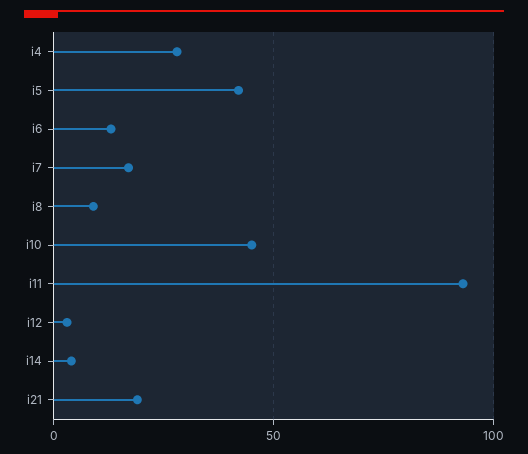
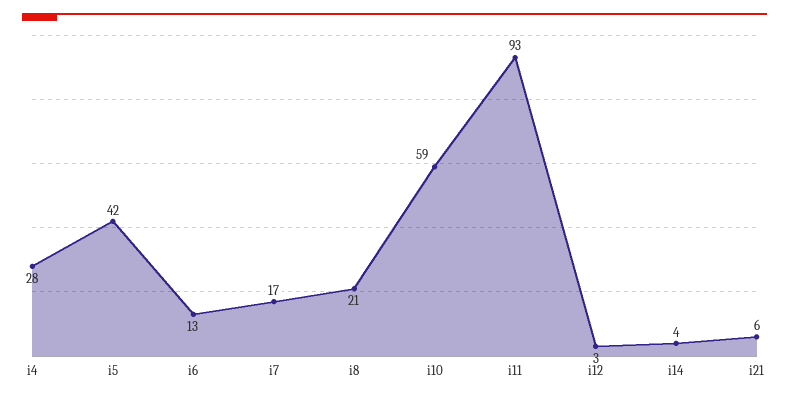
  {
    "i4": 28,
    "i5": 42,
    "i6": 13,
    "i7": 17,
-   "i8": 10,
+   "i8": 21,
-   "i10": 45,
+   "i10": 59,
    "i11": 93,
    "i12": 3,
    "i14": 4,
-   "i21": 20
+   "i21": 6
  }

